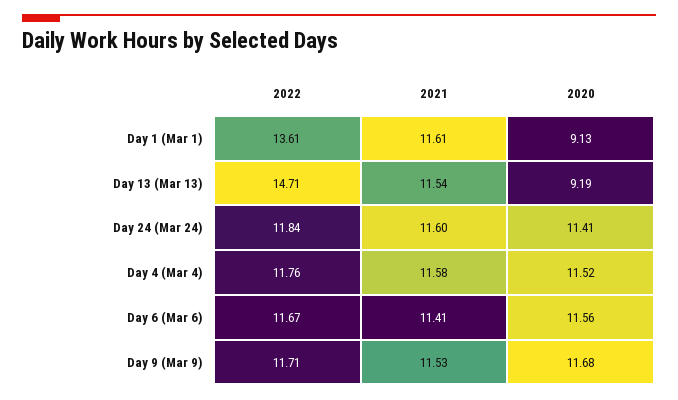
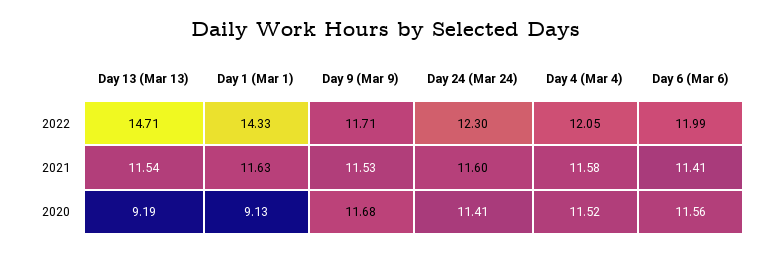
  {
    "2022": {
-     "Day 1 (Mar 1)": 13.61,
+     "Day 1 (Mar 1)": 14.33,
      "Day 13 (Mar 13)": 14.71,
-     "Day 24 (Mar 24)": 11.84,
+     "Day 24 (Mar 24)": 12.3,
-     "Day 4 (Mar 4)": 11.76,
+     "Day 4 (Mar 4)": 12.05,
-     "Day 6 (Mar 6)": 11.67,
+     "Day 6 (Mar 6)": 11.99,
      "Day 9 (Mar 9)": 11.71
    },
    "2021": {
-     "Day 1 (Mar 1)": 11.61,
+     "Day 1 (Mar 1)": 11.63,
      "Day 13 (Mar 13)": 11.54,
      "Day 24 (Mar 24)": 11.6,
      "Day 4 (Mar 4)": 11.58,
      "Day 6 (Mar 6)": 11.41,
      "Day 9 (Mar 9)": 11.53
    },
    "2020": {
      "Day 1 (Mar 1)": 9.13,
      "Day 13 (Mar 13)": 9.19,
      "Day 24 (Mar 24)": 11.41,
      "Day 4 (Mar 4)": 11.52,
      "Day 6 (Mar 6)": 11.56,
      "Day 9 (Mar 9)": 11.68
    }
  }

